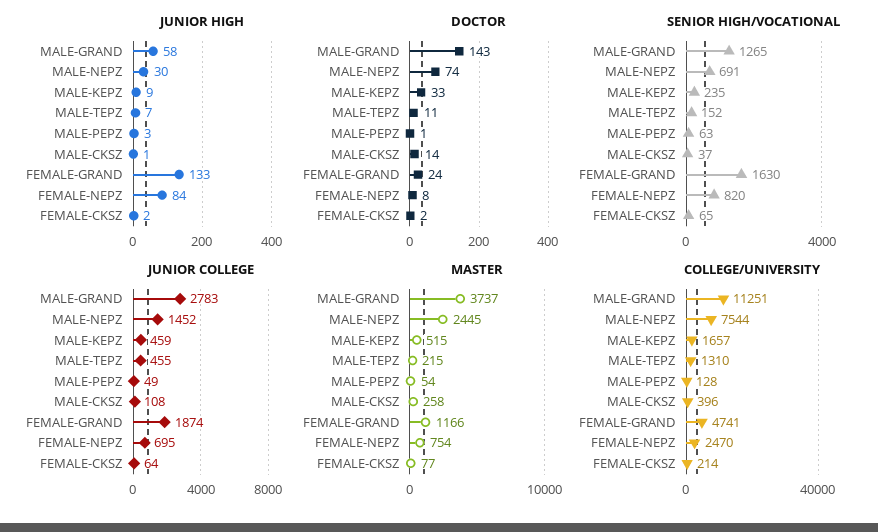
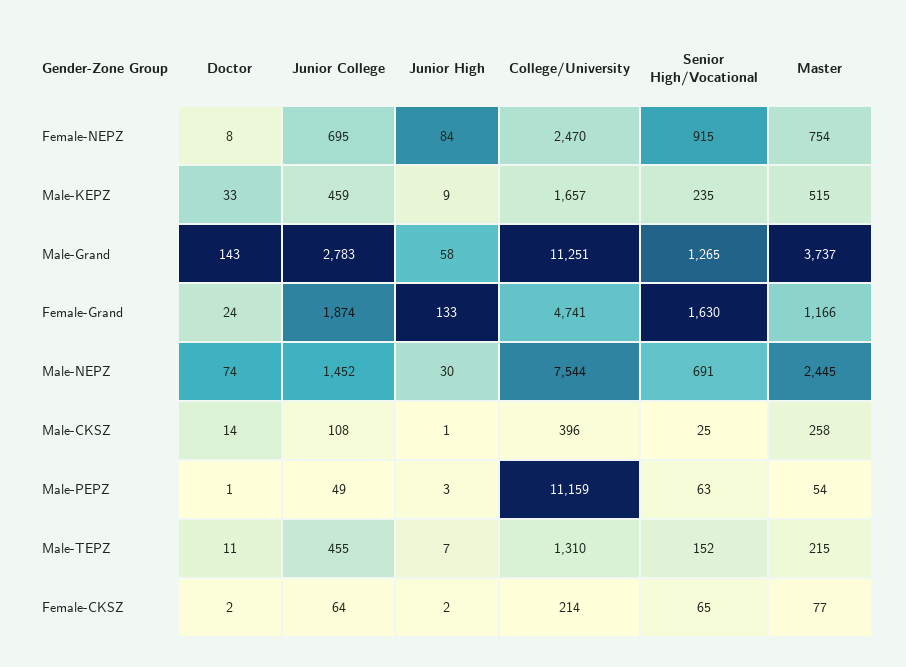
  {
    "JUNIOR HIGH": {
      "MALE-GRAND": 58,
      "MALE-NEPZ": 30,
      "MALE-KEPZ": 9,
      "MALE-TEPZ": 7,
      "MALE-PEPZ": 3,
      "MALE-CKSZ": 1,
      "FEMALE-GRAND": 133,
      "FEMALE-NEPZ": 84,
      "FEMALE-CKSZ": 2
    },
    "DOCTOR": {
      "MALE-GRAND": 143,
      "MALE-NEPZ": 74,
      "MALE-KEPZ": 33,
      "MALE-TEPZ": 11,
      "MALE-PEPZ": 1,
      "MALE-CKSZ": 14,
      "FEMALE-GRAND": 24,
      "FEMALE-NEPZ": 8,
      "FEMALE-CKSZ": 2
    },
    "SENIOR HIGH/VOCATIONAL": {
      "MALE-GRAND": 1265,
      "MALE-NEPZ": 691,
      "MALE-KEPZ": 235,
      "MALE-TEPZ": 152,
      "MALE-PEPZ": 63,
-     "MALE-CKSZ": 37,
+     "MALE-CKSZ": 25,
      "FEMALE-GRAND": 1630,
-     "FEMALE-NEPZ": 820,
+     "FEMALE-NEPZ": 915,
      "FEMALE-CKSZ": 65
    },
    "JUNIOR COLLEGE": {
      "MALE-GRAND": 2783,
      "MALE-NEPZ": 1452,
      "MALE-KEPZ": 459,
      "MALE-TEPZ": 455,
      "MALE-PEPZ": 49,
      "MALE-CKSZ": 108,
      "FEMALE-GRAND": 1874,
      "FEMALE-NEPZ": 695,
      "FEMALE-CKSZ": 64
    },
    "MASTER": {
      "MALE-GRAND": 3737,
      "MALE-NEPZ": 2445,
      "MALE-KEPZ": 515,
      "MALE-TEPZ": 215,
      "MALE-PEPZ": 54,
      "MALE-CKSZ": 258,
      "FEMALE-GRAND": 1166,
      "FEMALE-NEPZ": 754,
      "FEMALE-CKSZ": 77
    },
    "COLLEGE/UNIVERSITY": {
      "MALE-GRAND": 11251,
      "MALE-NEPZ": 7544,
      "MALE-KEPZ": 1657,
      "MALE-TEPZ": 1310,
-     "MALE-PEPZ": 128,
+     "MALE-PEPZ": 11159,
      "MALE-CKSZ": 396,
      "FEMALE-GRAND": 4741,
      "FEMALE-NEPZ": 2470,
      "FEMALE-CKSZ": 214
    }
  }

